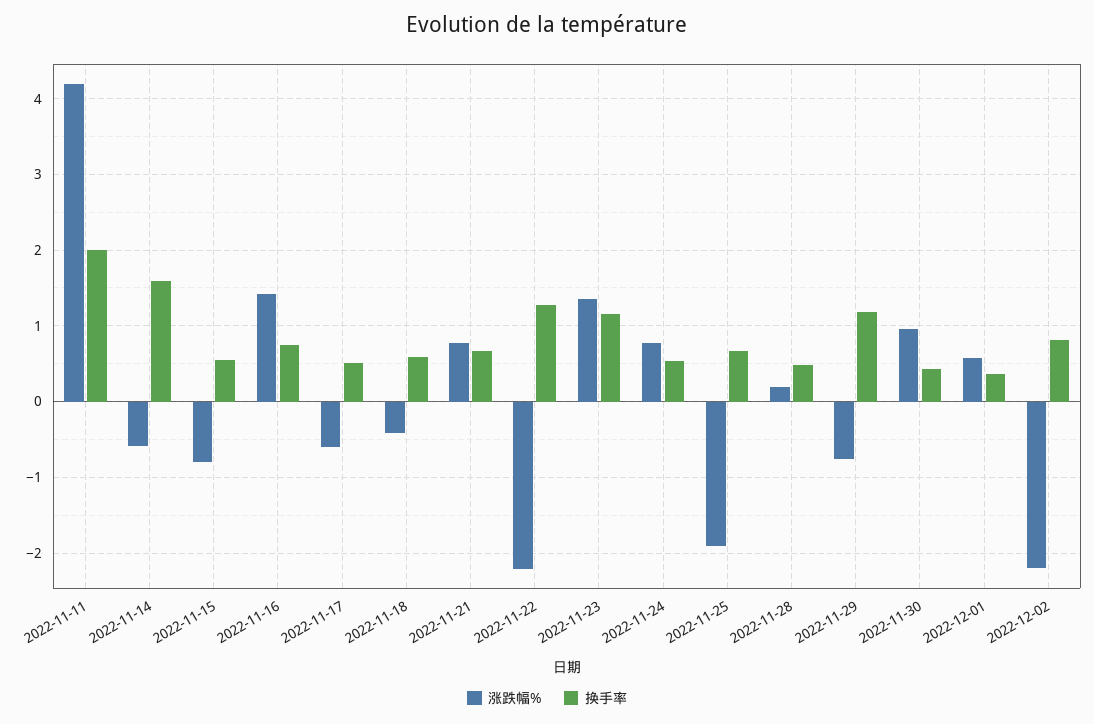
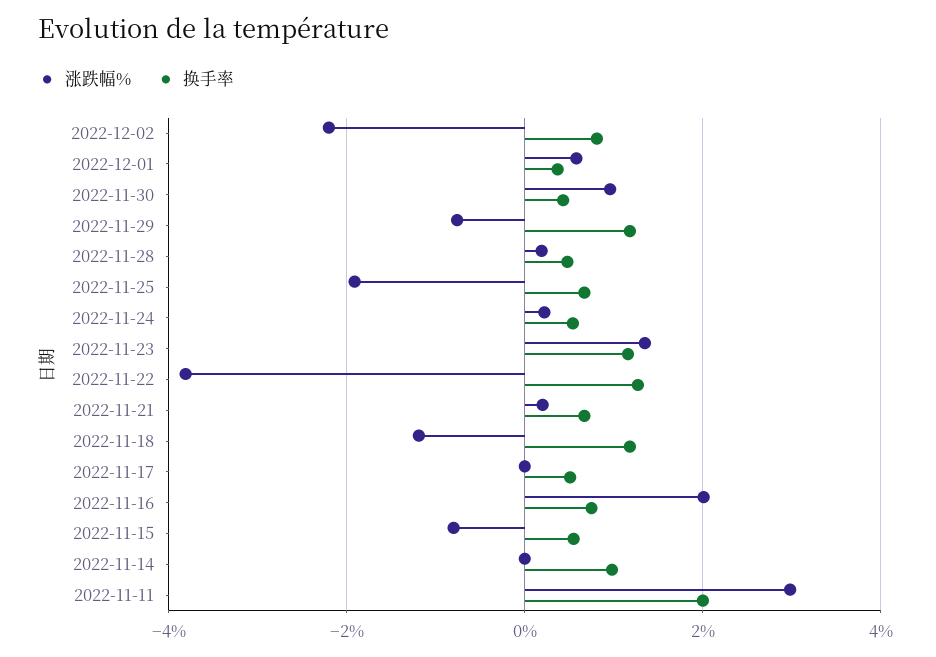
  {
    "涨跌幅%": {
-     "2022-11-11": 4.2,
+     "2022-11-11": 3,
-     "2022-11-14": -0.6,
+     "2022-11-14": 0,
      "2022-11-15": -0.8,
-     "2022-11-16": 1.4,
+     "2022-11-16": 2,
-     "2022-11-17": -0.6,
+     "2022-11-17": 0,
-     "2022-11-18": -0.4,
+     "2022-11-18": -1.2,
-     "2022-11-21": 0.8,
+     "2022-11-21": 0.2,
-     "2022-11-22": -2.2,
+     "2022-11-22": -3.8,
      "2022-11-23": 1.4,
-     "2022-11-24": 0.8,
+     "2022-11-24": 0.2,
      "2022-11-25": -1.9,
      "2022-11-28": 0.2,
      "2022-11-29": -0.8,
      "2022-11-30": 1,
      "2022-12-01": 0.6,
      "2022-12-02": -2.2
    },
    "换手率": {
      "2022-11-11": 2,
-     "2022-11-14": 1.6,
+     "2022-11-14": 1,
      "2022-11-15": 0.6,
      "2022-11-16": 0.8,
      "2022-11-17": 0.5,
-     "2022-11-18": 0.6,
+     "2022-11-18": 1.2,
      "2022-11-21": 0.7,
      "2022-11-22": 1.3,
      "2022-11-23": 1.2,
      "2022-11-24": 0.5,
      "2022-11-25": 0.7,
      "2022-11-28": 0.5,
      "2022-11-29": 1.2,
      "2022-11-30": 0.4,
      "2022-12-01": 0.4,
      "2022-12-02": 0.8
    }
  }

